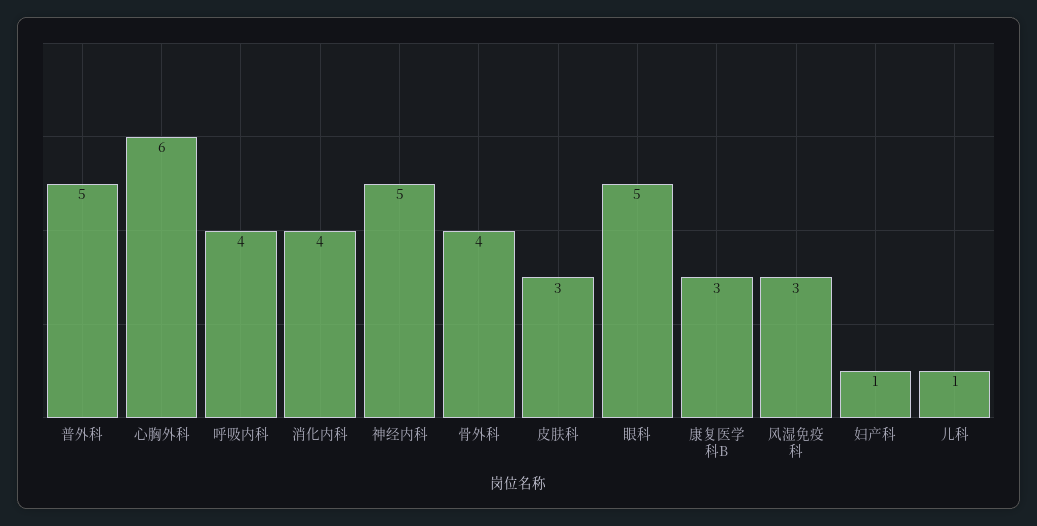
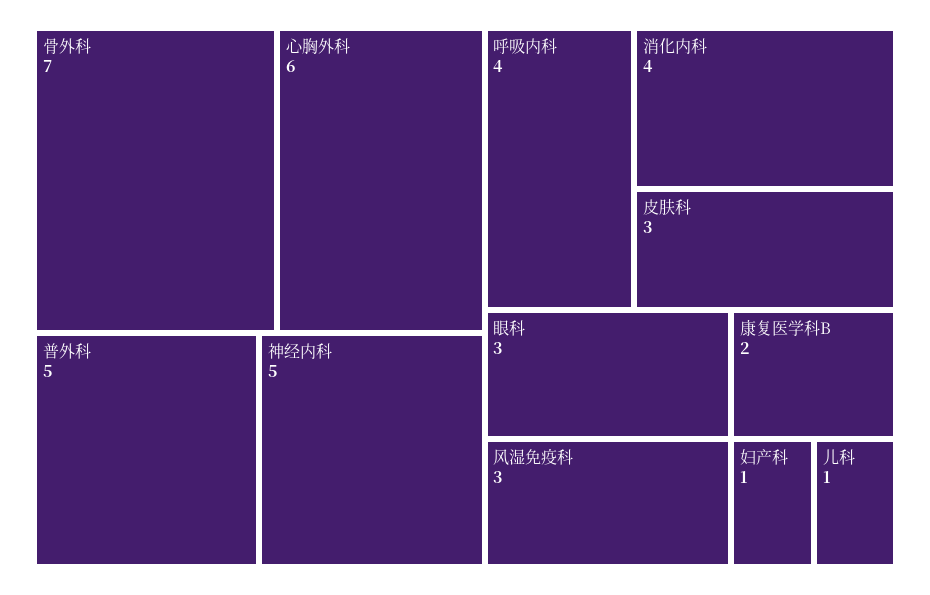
  {
    "普外科": 5,
    "心胸外科": 6,
    "呼吸内科": 4,
    "消化内科": 4,
    "神经内科": 5,
-   "骨外科": 4,
+   "骨外科": 7,
    "皮肤科": 3,
-   "眼科": 5,
+   "眼科": 3,
-   "康复医学科B": 3,
+   "康复医学科B": 2,
    "风湿免疫科": 3,
    "妇产科": 1,
    "儿科": 1
  }

